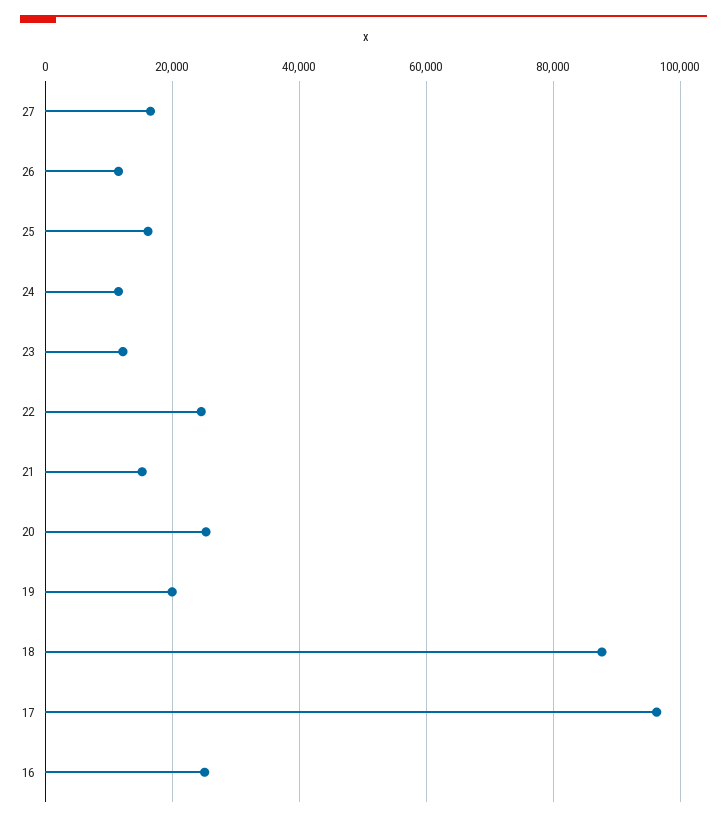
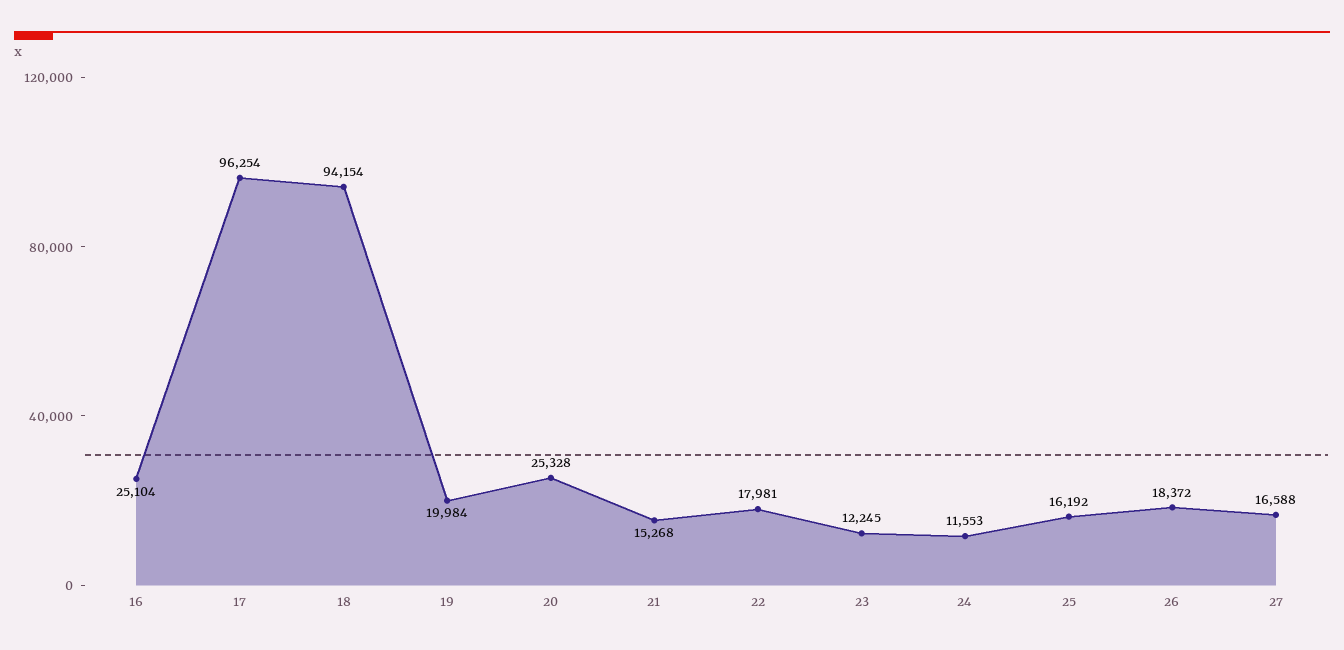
  {
    "27": 16588,
-   "26": 12000,
+   "26": 18372,
    "25": 16192,
    "24": 11553,
    "23": 12245,
-   "22": 24000,
+   "22": 17981,
    "21": 15268,
    "20": 25328,
    "19": 19984,
-   "18": 88000,
+   "18": 94154,
    "17": 96254,
    "16": 25104
  }

